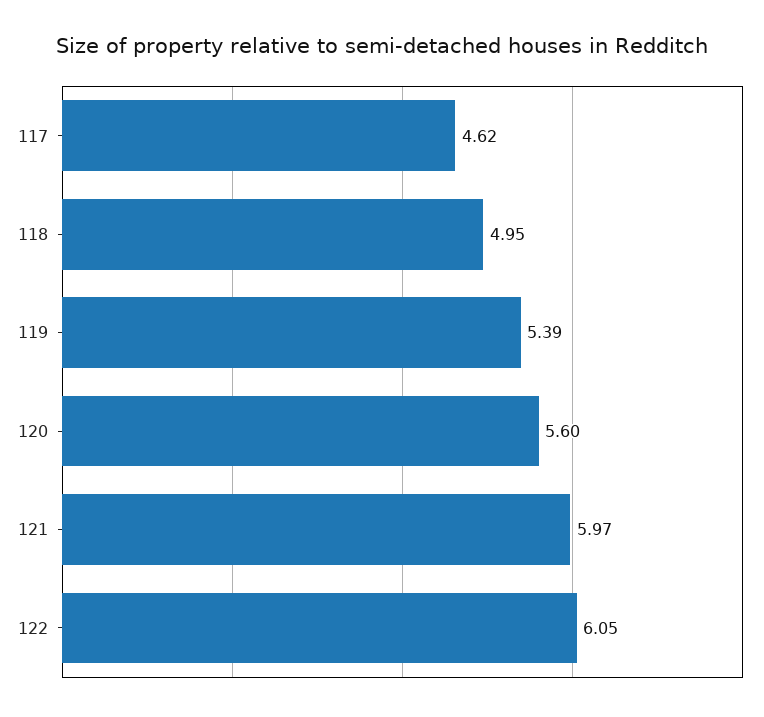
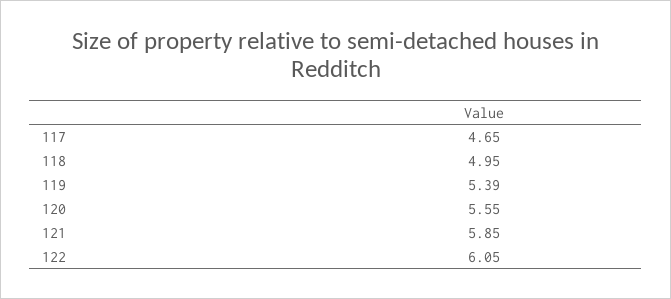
  {
-   "117": 4.62,
+   "117": 4.65,
    "118": 4.95,
    "119": 5.39,
-   "120": 5.6,
+   "120": 5.55,
-   "121": 5.97,
+   "121": 5.85,
    "122": 6.05
  }

